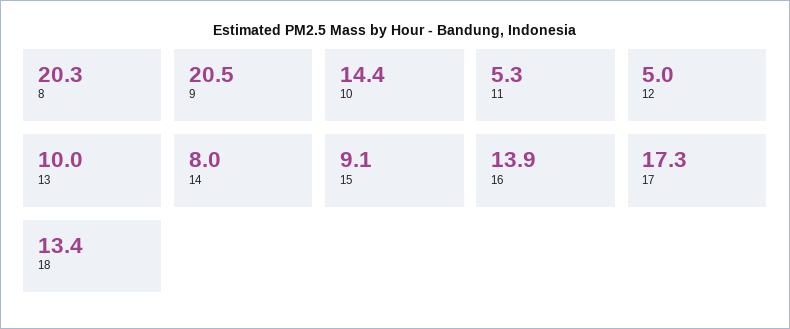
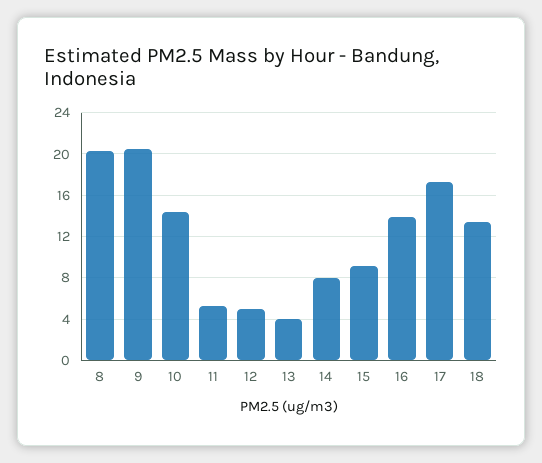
  {
    "8": 20.3,
    "9": 20.5,
    "10": 14.4,
    "11": 5.3,
    "12": 5,
-   "13": 10,
+   "13": 4,
    "14": 8,
    "15": 9.1,
    "16": 13.9,
    "17": 17.3,
    "18": 13.4
  }

